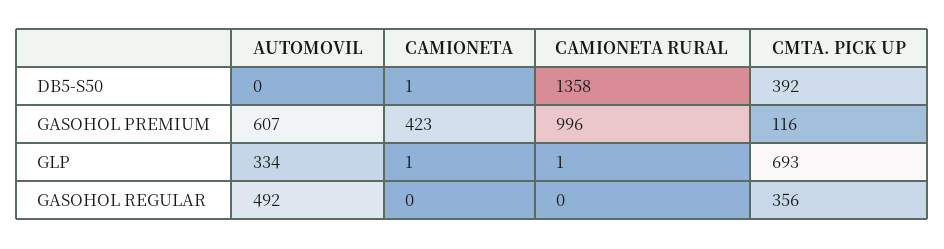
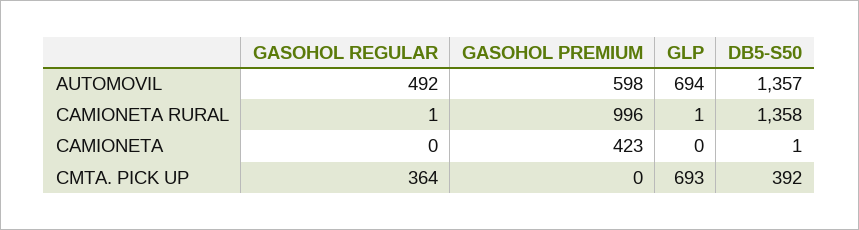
  {
    "AUTOMOVIL": {
-     "DB5-S50": 0,
+     "DB5-S50": 1357,
-     "GASOHOL PREMIUM": 607,
+     "GASOHOL PREMIUM": 598,
-     "GLP": 334,
+     "GLP": 694,
      "GASOHOL REGULAR": 492
    },
    "CAMIONETA": {
      "DB5-S50": 1,
      "GASOHOL PREMIUM": 423,
-     "GLP": 1,
+     "GLP": 0,
      "GASOHOL REGULAR": 0
    },
    "CAMIONETA RURAL": {
      "DB5-S50": 1358,
      "GASOHOL PREMIUM": 996,
      "GLP": 1,
-     "GASOHOL REGULAR": 0
+     "GASOHOL REGULAR": 1
    },
    "CMTA. PICK UP": {
      "DB5-S50": 392,
-     "GASOHOL PREMIUM": 116,
+     "GASOHOL PREMIUM": 0,
      "GLP": 693,
-     "GASOHOL REGULAR": 356
+     "GASOHOL REGULAR": 364
    }
  }

